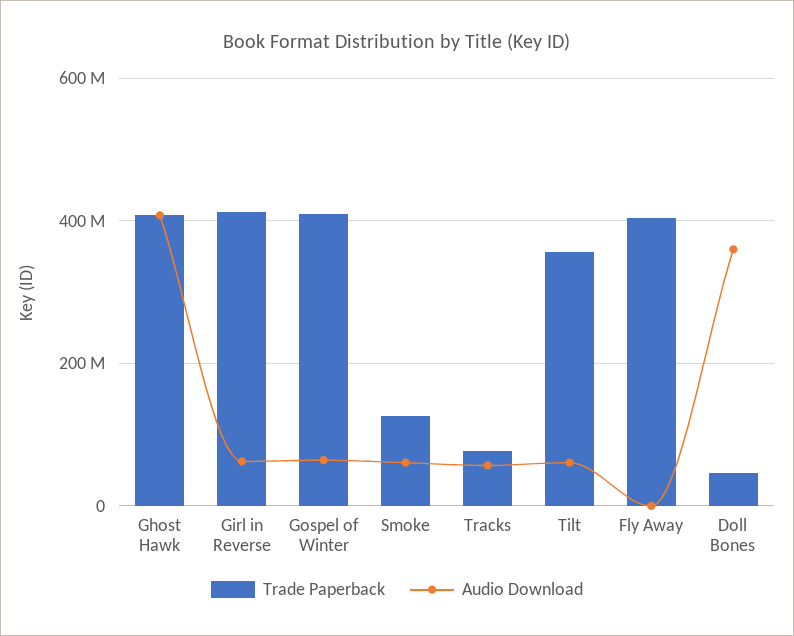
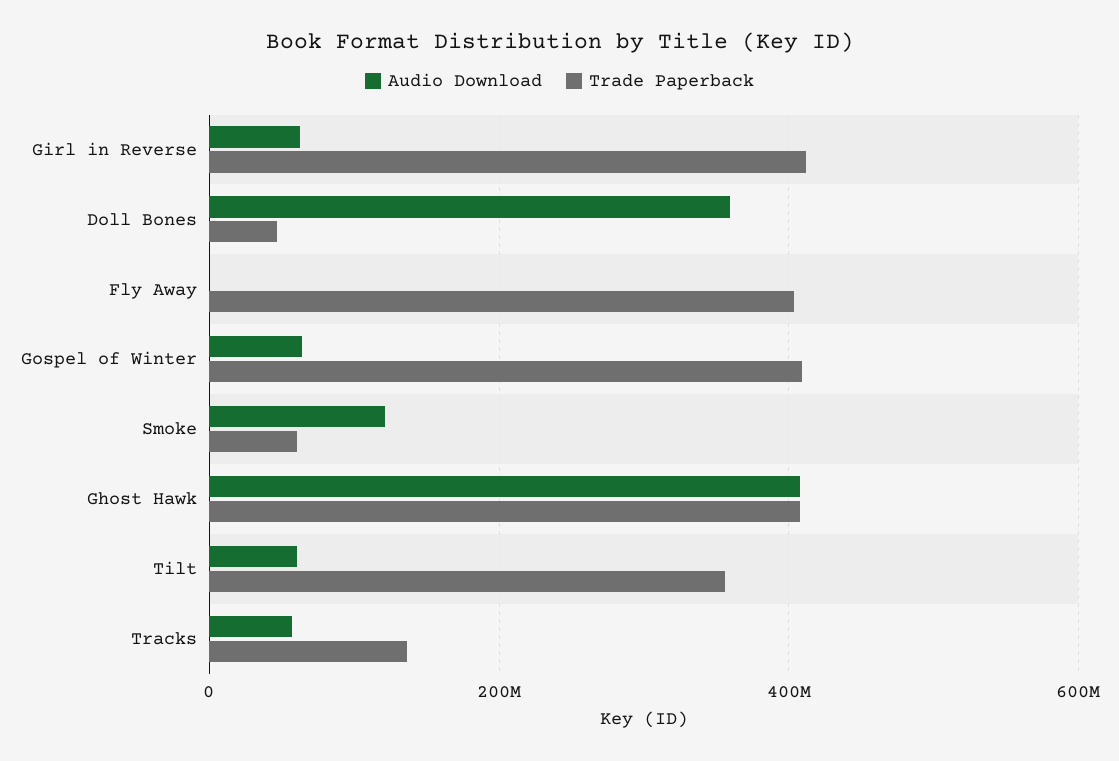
  {
    "Trade Paperback": {
      "Ghost Hawk": 400000000,
      "Girl in Reverse": 420000000,
      "Gospel of Winter": 400000000,
-     "Smoke": 120000000,
+     "Smoke": 60000000,
-     "Tracks": 80000000,
+     "Tracks": 140000000,
      "Tilt": 360000000,
      "Fly Away": 400000000,
      "Doll Bones": 40000000
    },
    "Audio Download": {
      "Ghost Hawk": 400000000,
      "Girl in Reverse": 60000000,
      "Gospel of Winter": 60000000,
-     "Smoke": 60000000,
+     "Smoke": 120000000,
      "Tracks": 60000000,
      "Tilt": 60000000,
      "Fly Away": 0,
      "Doll Bones": 360000000
    }
  }

